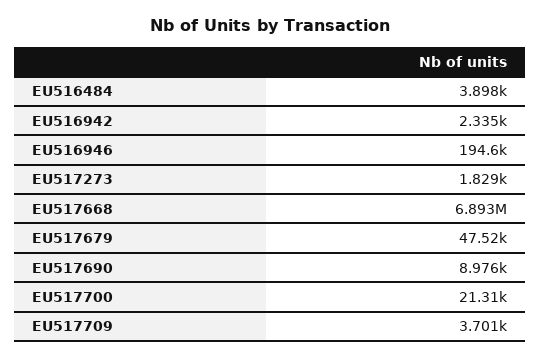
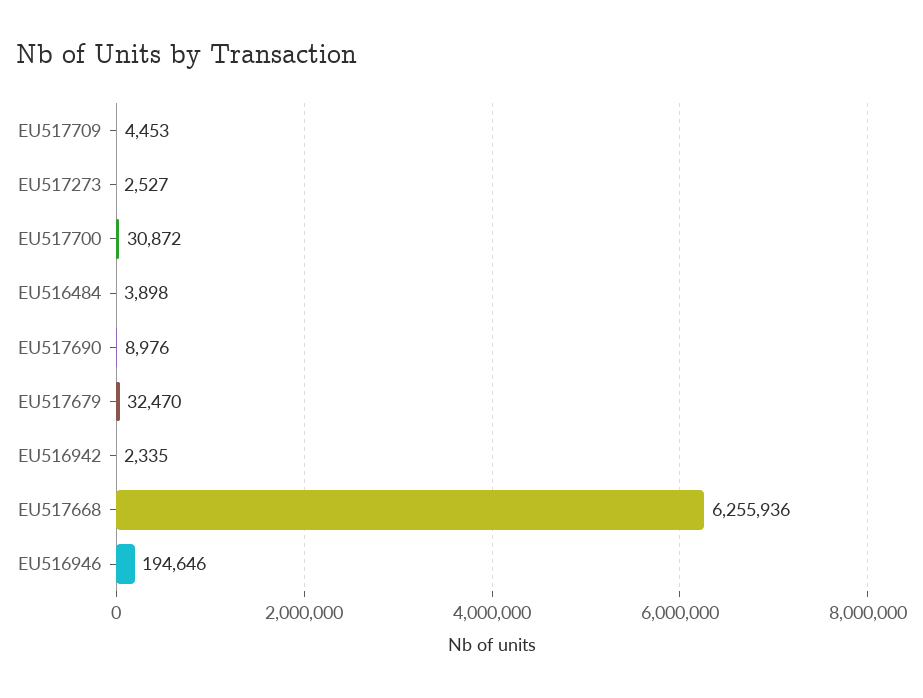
  {
    "EU516484": 3898,
    "EU516942": 2335,
    "EU516946": 194646,
-   "EU517273": 1829,
+   "EU517273": 2527,
-   "EU517668": 6893000,
+   "EU517668": 6255936,
-   "EU517679": 47520,
+   "EU517679": 32470,
    "EU517690": 8976,
-   "EU517700": 21310,
+   "EU517700": 30872,
-   "EU517709": 3701
+   "EU517709": 4453
  }

